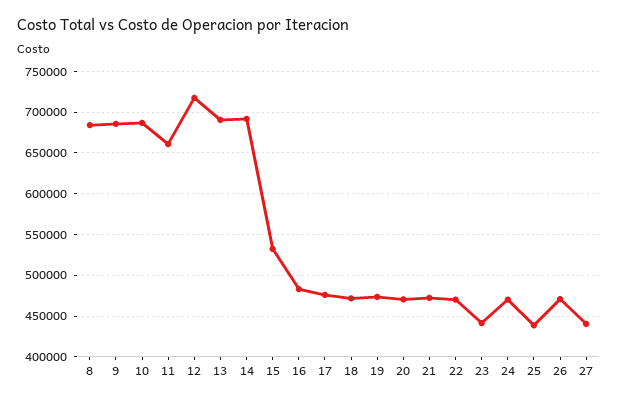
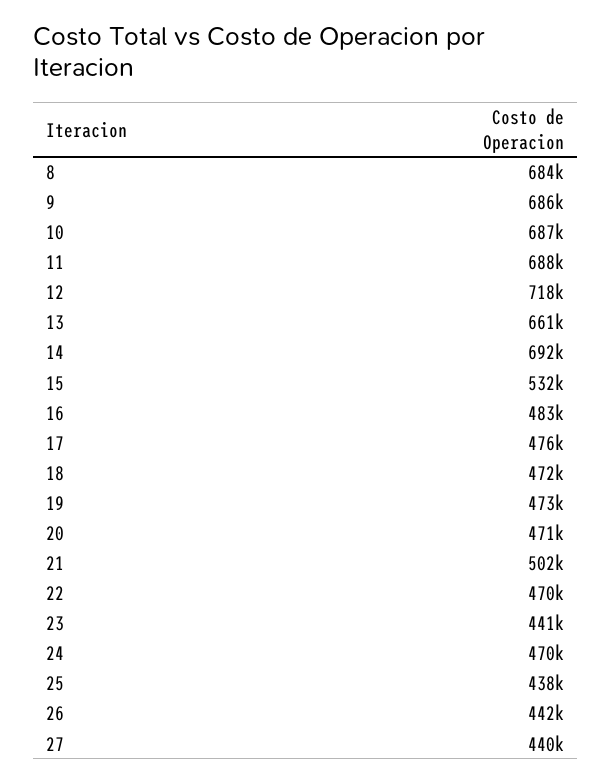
  {
    "8": 684000,
    "9": 686000,
    "10": 687000,
-   "11": 660000,
+   "11": 688000,
    "12": 718000,
-   "13": 690000,
+   "13": 661000,
    "14": 692000,
    "15": 532000,
    "16": 483000,
    "17": 476000,
    "18": 472000,
    "19": 473000,
    "20": 471000,
-   "21": 470000,
+   "21": 502000,
    "22": 470000,
    "23": 441000,
    "24": 470000,
    "25": 438000,
-   "26": 470000,
+   "26": 442000,
    "27": 440000
  }

